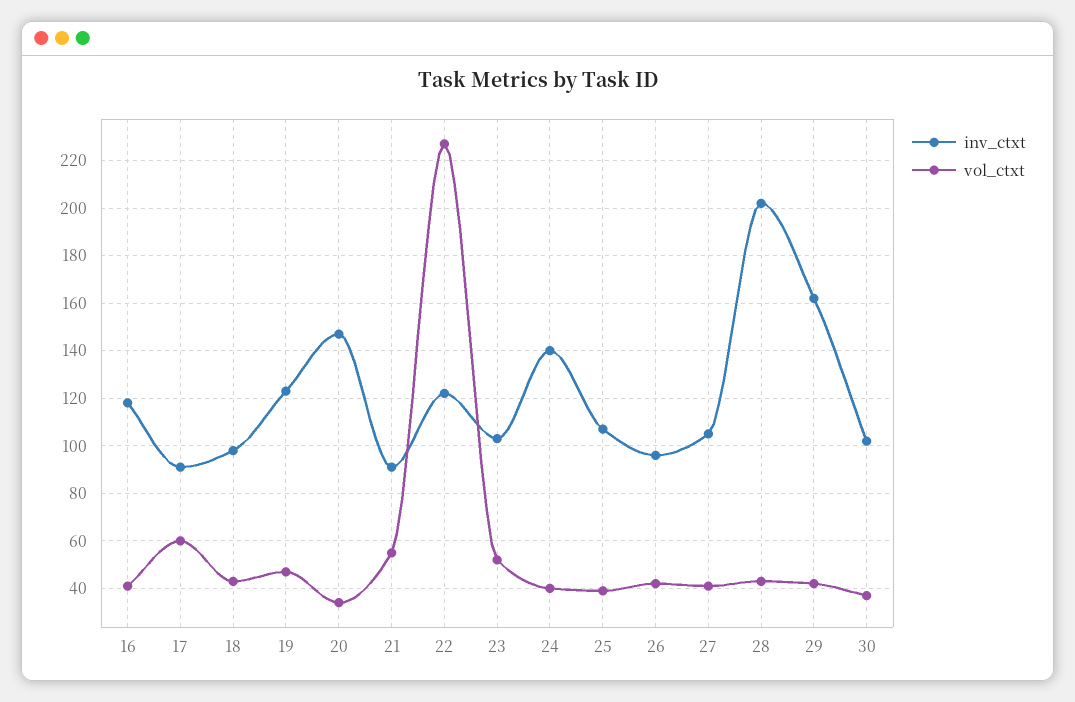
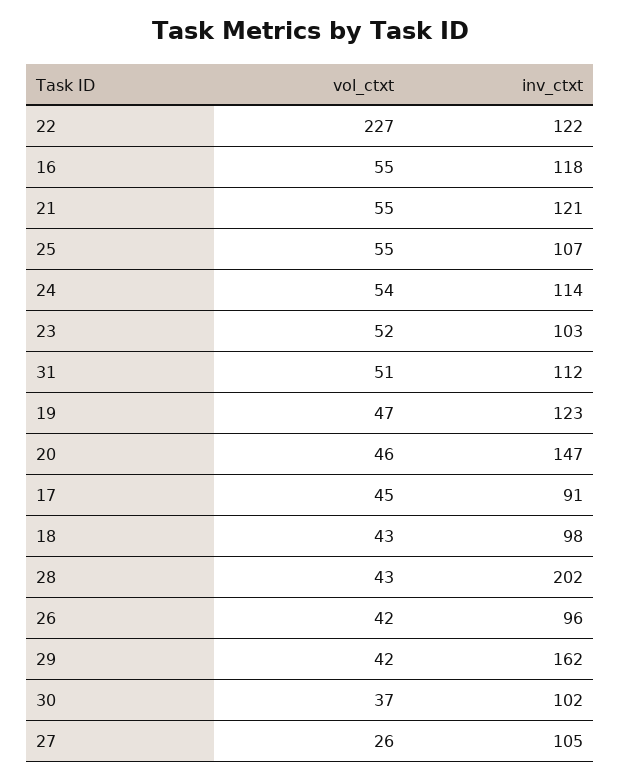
  {
    "inv_ctxt": {
      "16": 118,
      "17": 91,
      "18": 98,
      "19": 123,
      "20": 147,
-     "21": 90,
+     "21": 121,
      "22": 122,
      "23": 103,
-     "24": 140,
+     "24": 114,
      "25": 107,
      "26": 96,
      "27": 105,
      "28": 202,
      "29": 162,
-     "30": 102
+     "30": 102,
+     "31": 112
    },
    "vol_ctxt": {
-     "16": 40,
+     "16": 55,
-     "17": 60,
+     "17": 45,
      "18": 43,
      "19": 47,
-     "20": 35,
+     "20": 46,
      "21": 55,
      "22": 227,
      "23": 52,
-     "24": 40,
+     "24": 54,
-     "25": 40,
+     "25": 55,
      "26": 42,
-     "27": 40,
+     "27": 26,
      "28": 43,
      "29": 42,
-     "30": 37
+     "30": 37,
+     "31": 51
    }
  }

